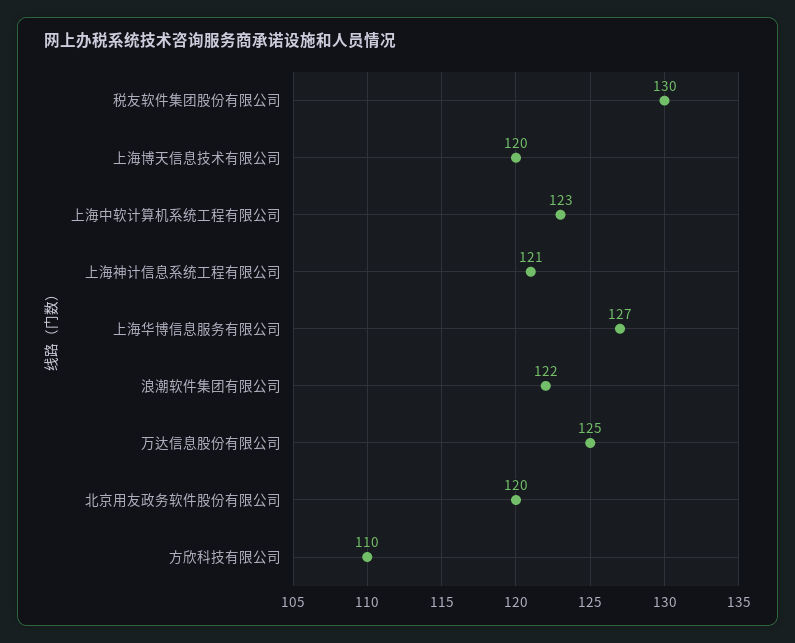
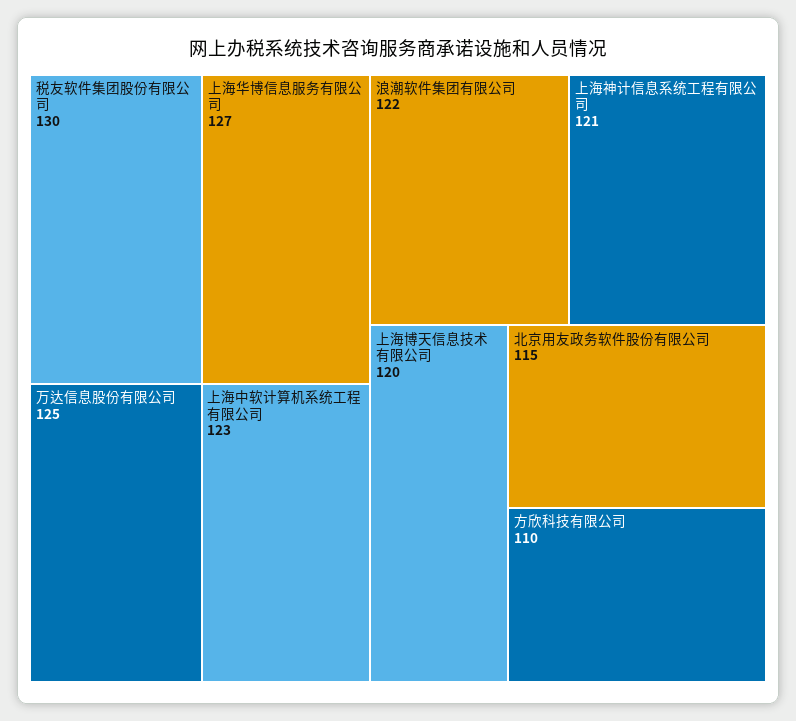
  {
    "税友软件集团股份有限公司": 130,
    "上海博天信息技术有限公司": 120,
    "上海中软计算机系统工程有限公司": 123,
    "上海神计信息系统工程有限公司": 121,
    "上海华博信息服务有限公司": 127,
    "浪潮软件集团有限公司": 122,
    "万达信息股份有限公司": 125,
-   "北京用友政务软件股份有限公司": 120,
+   "北京用友政务软件股份有限公司": 115,
    "方欣科技有限公司": 110
  }

